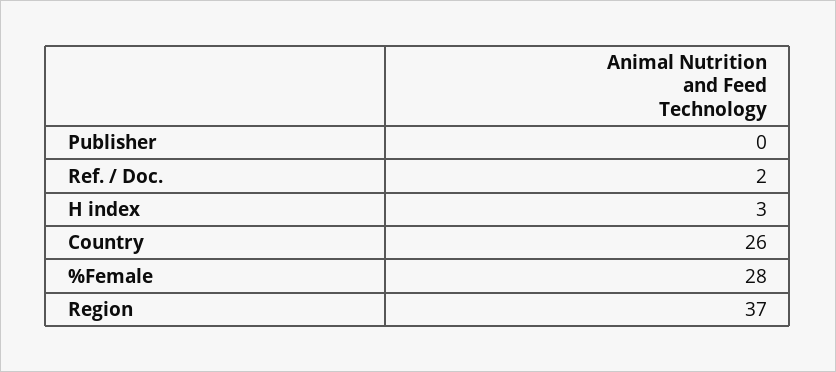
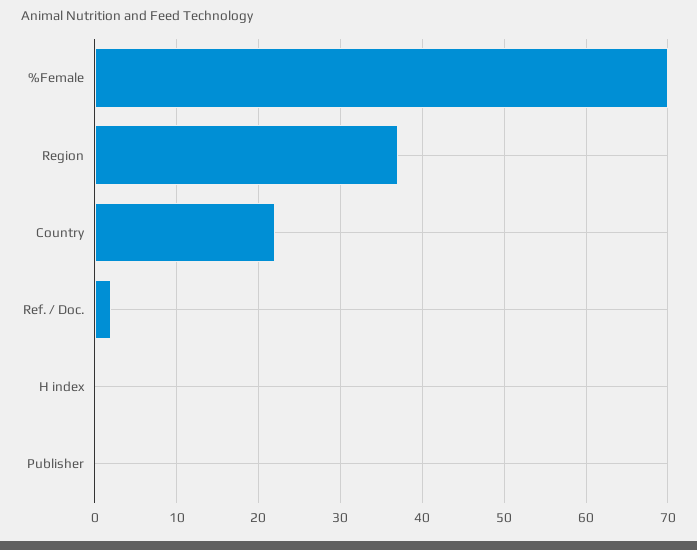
  {
    "Publisher": 0,
    "Ref. / Doc.": 2,
-   "H index": 3,
+   "H index": 0,
-   "Country": 26,
+   "Country": 22,
-   "%Female": 28,
+   "%Female": 70,
    "Region": 37
  }

